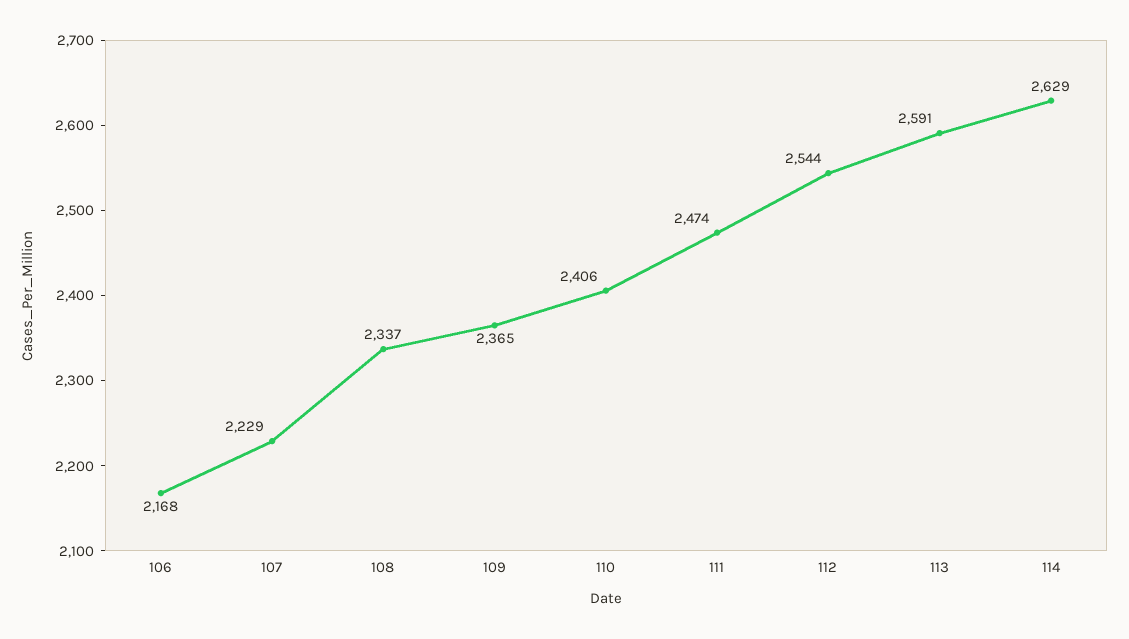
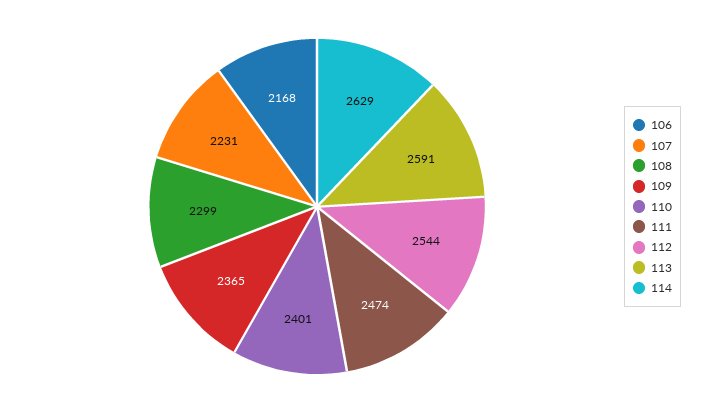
  {
    "106": 2168,
-   "107": 2229,
+   "107": 2231,
-   "108": 2337,
+   "108": 2299,
    "109": 2365,
-   "110": 2406,
+   "110": 2401,
    "111": 2474,
    "112": 2544,
    "113": 2591,
    "114": 2629
  }

